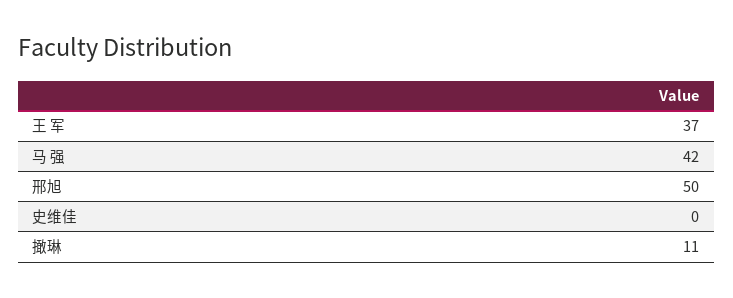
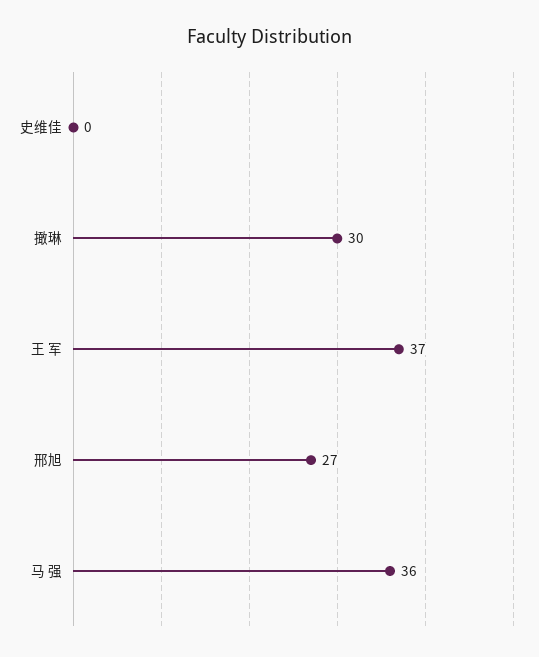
  {
    "王 军": 37,
-   "马 强": 42,
+   "马 强": 36,
-   "邢旭": 50,
+   "邢旭": 27,
    "史维佳": 0,
-   "撖琳": 11
+   "撖琳": 30
  }

